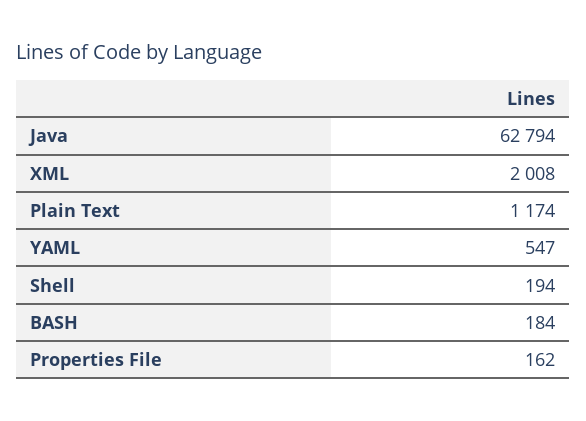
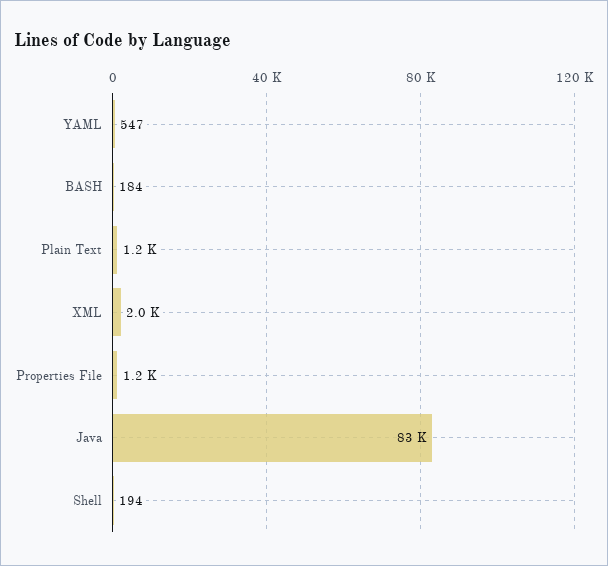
  {
-   "Java": 62794,
+   "Java": 83000,
    "XML": 2008,
    "Plain Text": 1174,
    "YAML": 547,
    "Shell": 194,
    "BASH": 184,
-   "Properties File": 162
+   "Properties File": 1200
  }

